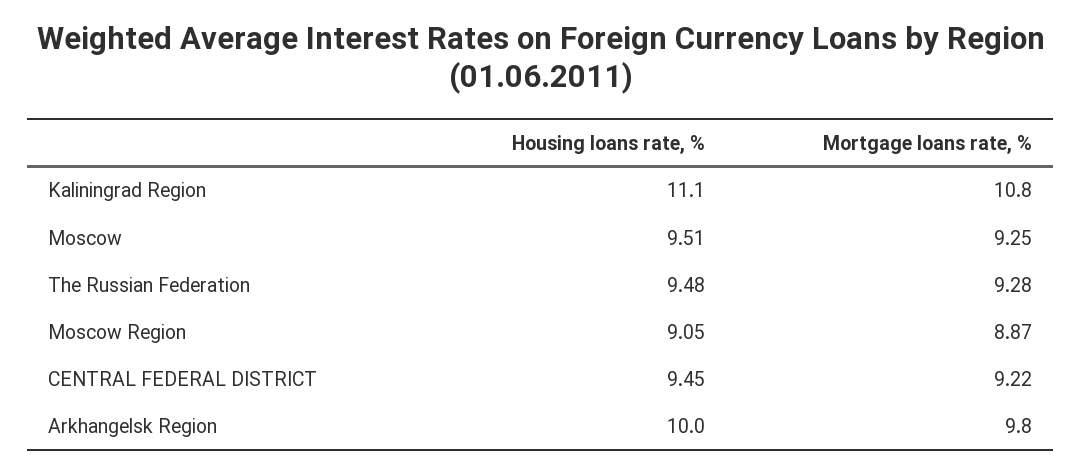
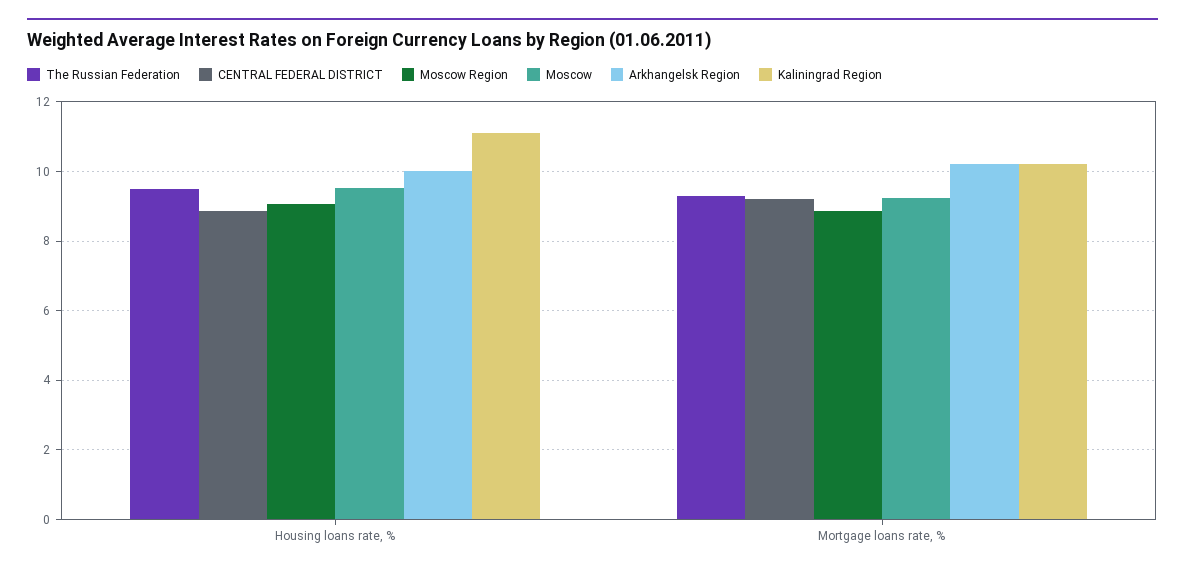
  {
    "Kaliningrad Region": {
      "Housing loans rate, %": 11.1,
-     "Mortgage loans rate, %": 10.8
+     "Mortgage loans rate, %": 10.2
    },
    "Moscow": {
      "Housing loans rate, %": 9.51,
      "Mortgage loans rate, %": 9.25
    },
    "The Russian Federation": {
      "Housing loans rate, %": 9.48,
      "Mortgage loans rate, %": 9.28
    },
    "Moscow Region": {
      "Housing loans rate, %": 9.05,
      "Mortgage loans rate, %": 8.87
    },
    "CENTRAL FEDERAL DISTRICT": {
-     "Housing loans rate, %": 9.45,
+     "Housing loans rate, %": 8.8,
      "Mortgage loans rate, %": 9.22
    },
    "Arkhangelsk Region": {
      "Housing loans rate, %": 10,
-     "Mortgage loans rate, %": 9.8
+     "Mortgage loans rate, %": 10.2
    }
  }

